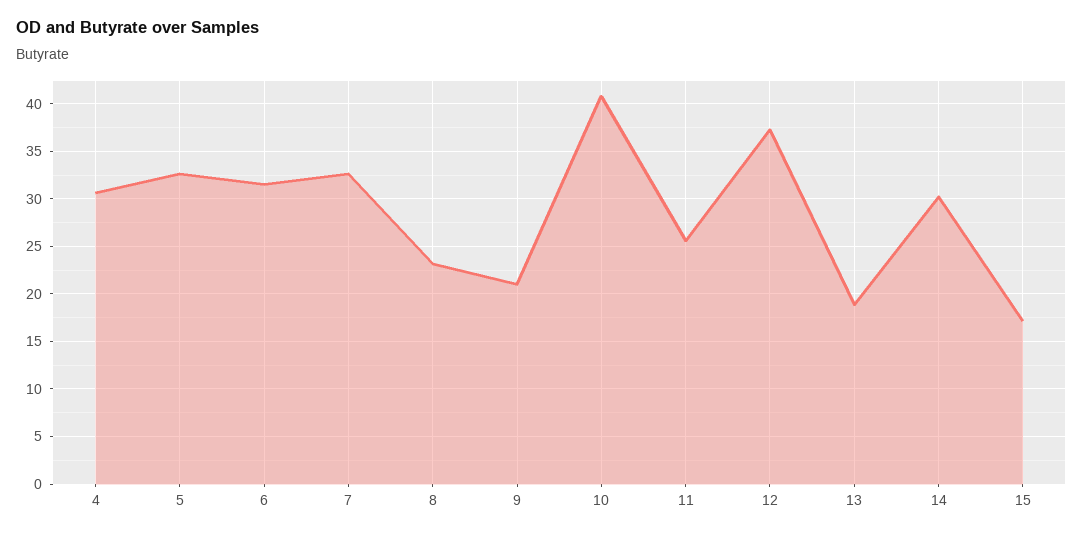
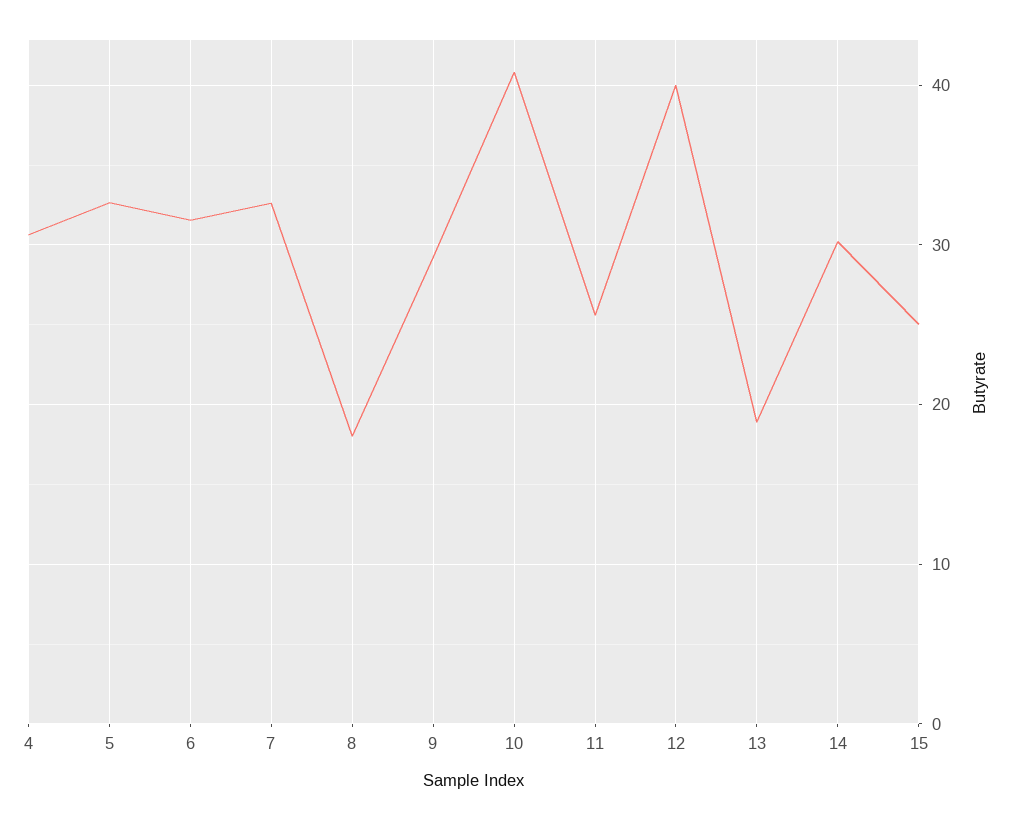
  {
    "4": 31,
    "5": 33,
    "6": 32,
    "7": 33,
-   "8": 23,
+   "8": 18,
-   "9": 21,
+   "9": 29,
    "10": 41,
    "11": 26,
-   "12": 37,
+   "12": 40,
    "13": 19,
    "14": 30,
-   "15": 17
+   "15": 25
  }

